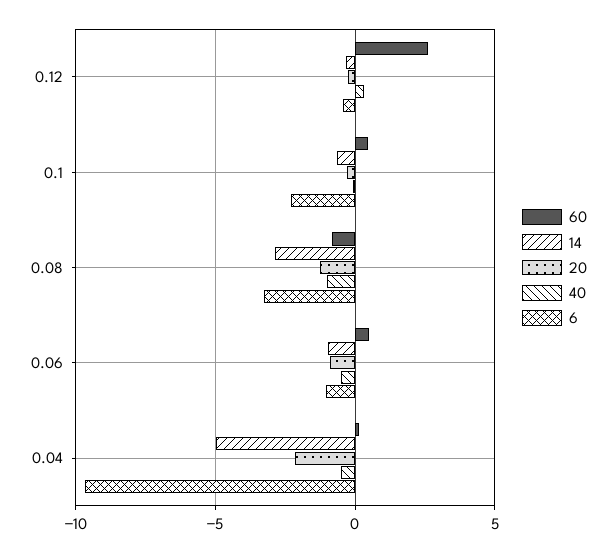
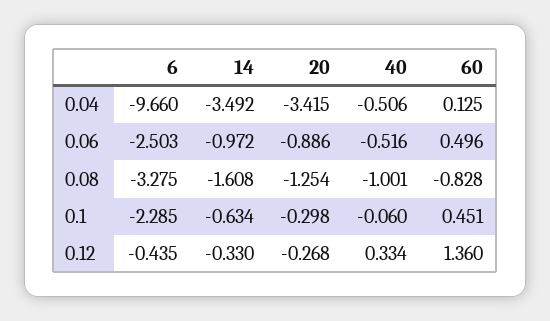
  {
    "60": {
-     "0.12": 2.5,
+     "0.12": 1.36,
      "0.1": 0.451,
      "0.08": -0.828,
      "0.06": 0.496,
      "0.04": 0.125
    },
    "14": {
      "0.12": -0.33,
      "0.1": -0.634,
-     "0.08": -3,
+     "0.08": -1.608,
      "0.06": -0.972,
-     "0.04": -5
+     "0.04": -3.492
    },
    "20": {
      "0.12": -0.268,
      "0.1": -0.298,
      "0.08": -1.254,
      "0.06": -0.886,
-     "0.04": -2
+     "0.04": -3.415
    },
    "40": {
      "0.12": 0.334,
      "0.1": -0.06,
      "0.08": -1.001,
      "0.06": -0.516,
      "0.04": -0.506
    },
    "6": {
      "0.12": -0.435,
      "0.1": -2.285,
      "0.08": -3.275,
-     "0.06": -1,
+     "0.06": -2.503,
      "0.04": -9.66
    }
  }

